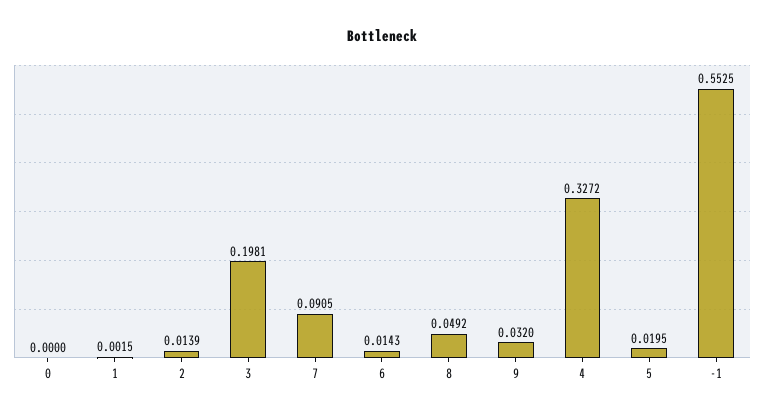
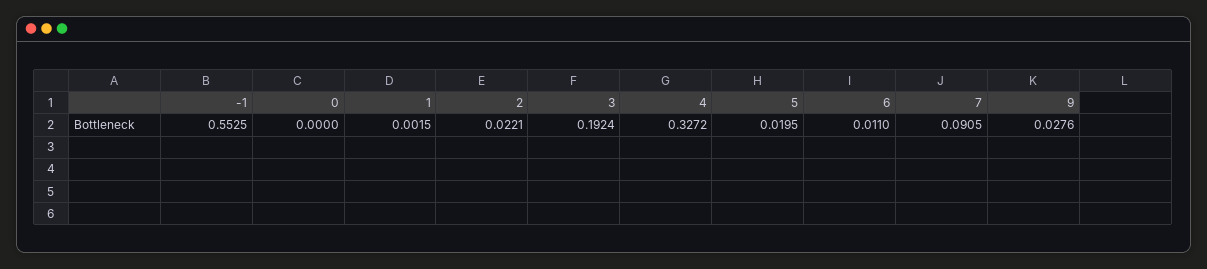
  {
    "0": 0,
    "1": 0.0015,
-   "2": 0.0139,
+   "2": 0.0221,
-   "3": 0.1981,
+   "3": 0.1924,
    "7": 0.0905,
-   "6": 0.0143,
+   "6": 0.011,
-   "8": 0.0492,
-   "9": 0.032,
+   "9": 0.0276,
    "4": 0.3272,
    "5": 0.0195,
    "-1": 0.5525
  }

